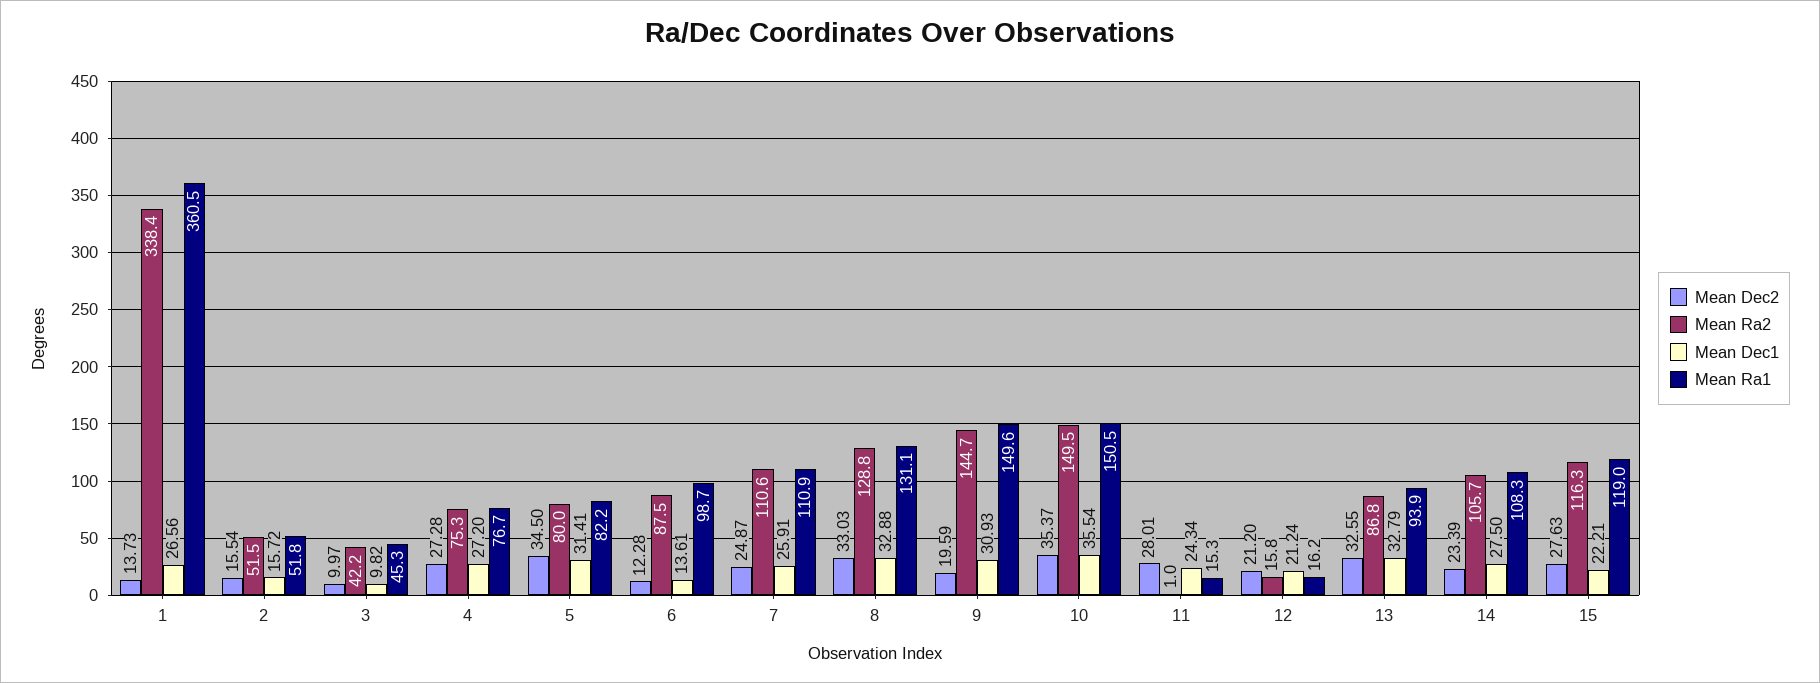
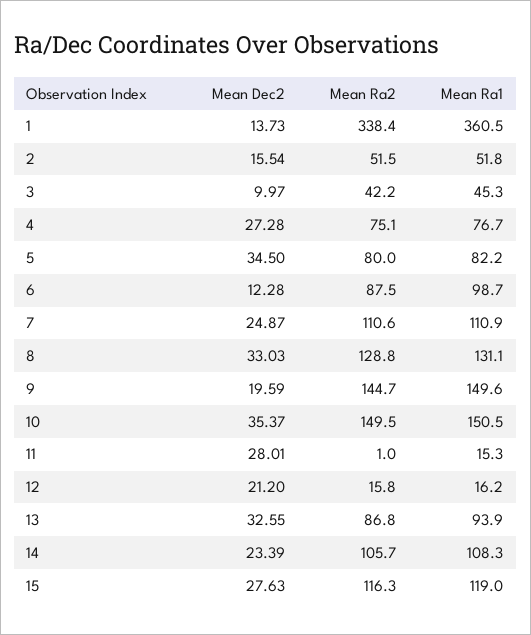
  {
    "Mean Dec2": {
      "1": 13.73,
      "2": 15.54,
      "3": 9.97,
      "4": 27.28,
      "5": 34.5,
      "6": 12.28,
      "7": 24.87,
      "8": 33.03,
      "9": 19.59,
      "10": 35.37,
      "11": 28.01,
      "12": 21.2,
      "13": 32.55,
      "14": 23.39,
      "15": 27.63
    },
    "Mean Ra2": {
      "1": 338.4,
      "2": 51.5,
      "3": 42.2,
-     "4": 75.3,
+     "4": 75.1,
      "5": 80,
      "6": 87.5,
      "7": 110.6,
      "8": 128.8,
      "9": 144.7,
      "10": 149.5,
      "11": 1,
      "12": 15.8,
      "13": 86.8,
      "14": 105.7,
      "15": 116.3
    },
-   "Mean Dec1": {
-     "1": 26.56,
-     "2": 15.72,
-     "3": 9.82,
-     "4": 27.2,
-     "5": 31.41,
-     "6": 13.61,
-     "7": 25.91,
-     "8": 32.88,
-     "9": 30.93,
-     "10": 35.54,
-     "11": 24.34,
-     "12": 21.24,
-     "13": 32.79,
-     "14": 27.5,
-     "15": 22.21
-   },
    "Mean Ra1": {
      "1": 360.5,
      "2": 51.8,
      "3": 45.3,
      "4": 76.7,
      "5": 82.2,
      "6": 98.7,
      "7": 110.9,
      "8": 131.1,
      "9": 149.6,
      "10": 150.5,
      "11": 15.3,
      "12": 16.2,
      "13": 93.9,
      "14": 108.3,
      "15": 119
    }
  }

